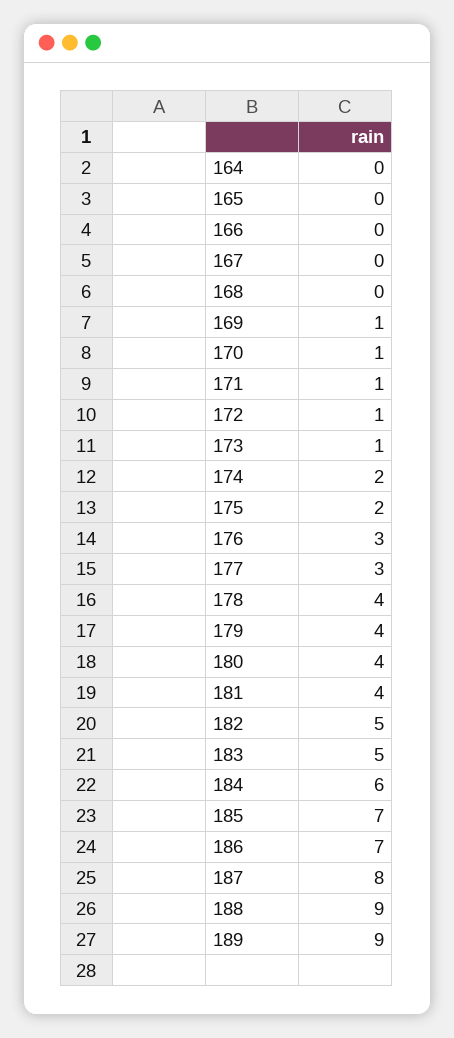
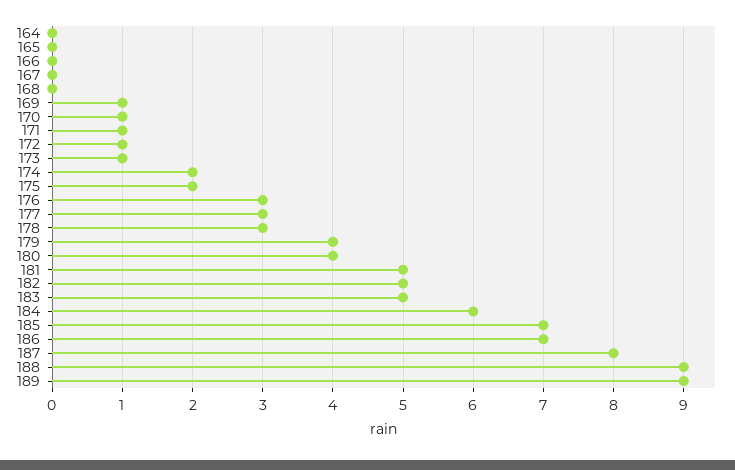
  {
    "164": 0,
    "165": 0,
    "166": 0,
    "167": 0,
    "168": 0,
    "169": 1,
    "170": 1,
    "171": 1,
    "172": 1,
    "173": 1,
    "174": 2,
    "175": 2,
    "176": 3,
    "177": 3,
-   "178": 4,
+   "178": 3,
    "179": 4,
    "180": 4,
-   "181": 4,
+   "181": 5,
    "182": 5,
    "183": 5,
    "184": 6,
    "185": 7,
    "186": 7,
    "187": 8,
    "188": 9,
    "189": 9
  }

